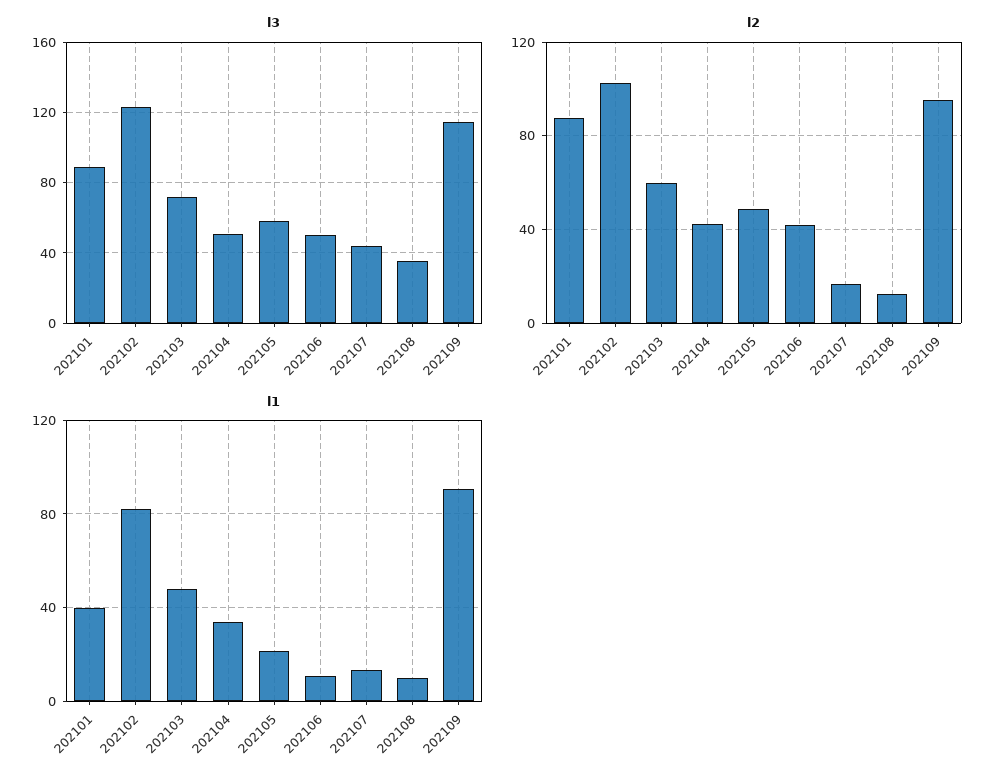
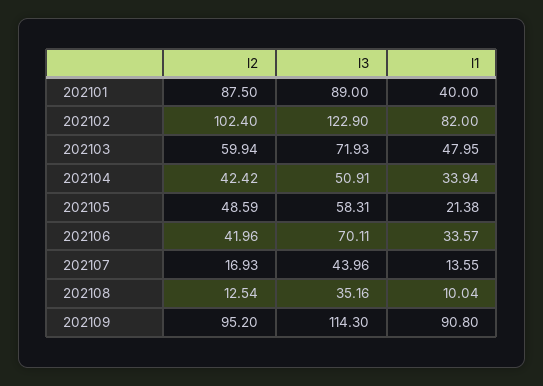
  {
    "l3": {
      "202101": 89,
      "202102": 122.9,
      "202103": 71.93,
      "202104": 50.91,
      "202105": 58.31,
-     "202106": 50,
+     "202106": 70.11,
      "202107": 43.96,
      "202108": 35.16,
      "202109": 114.3
    },
    "l2": {
      "202101": 87.5,
      "202102": 102.4,
      "202103": 59.94,
      "202104": 42.42,
      "202105": 48.59,
      "202106": 41.96,
      "202107": 16.93,
      "202108": 12.54,
      "202109": 95.2
    },
    "l1": {
      "202101": 40,
      "202102": 82,
      "202103": 47.95,
      "202104": 33.94,
      "202105": 21.38,
-     "202106": 10,
+     "202106": 33.57,
      "202107": 13.55,
      "202108": 10.04,
      "202109": 90.8
    }
  }

